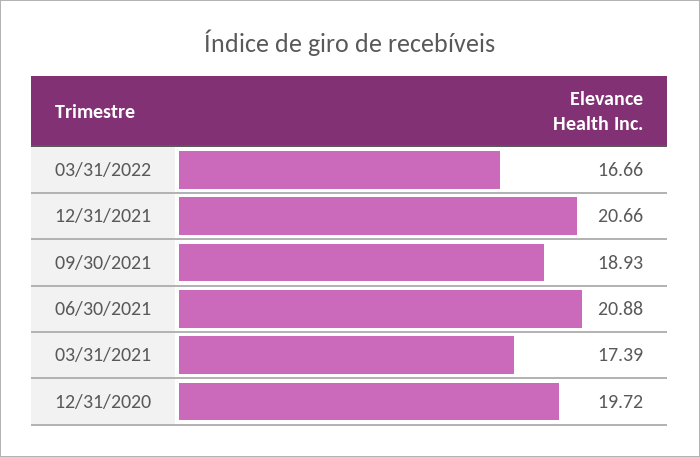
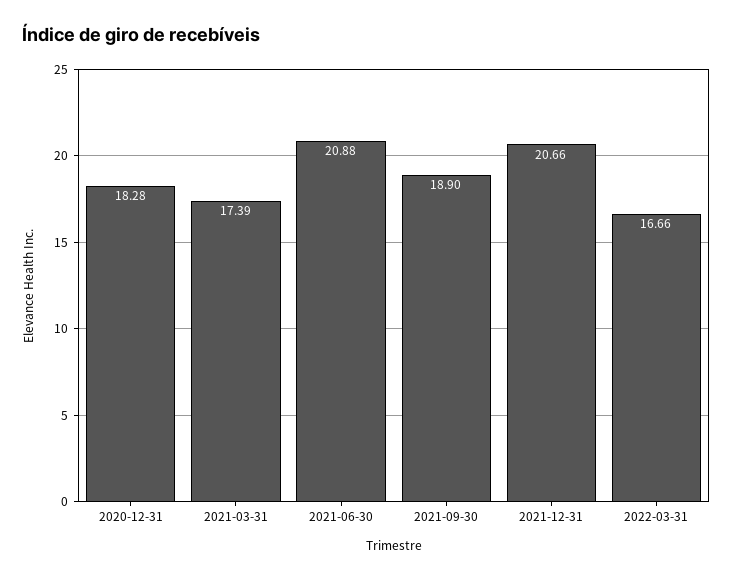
  {
    "03/31/2022": 16.66,
    "12/31/2021": 20.66,
-   "09/30/2021": 18.93,
+   "09/30/2021": 18.9,
    "06/30/2021": 20.88,
    "03/31/2021": 17.39,
-   "12/31/2020": 19.72
+   "12/31/2020": 18.28
  }

